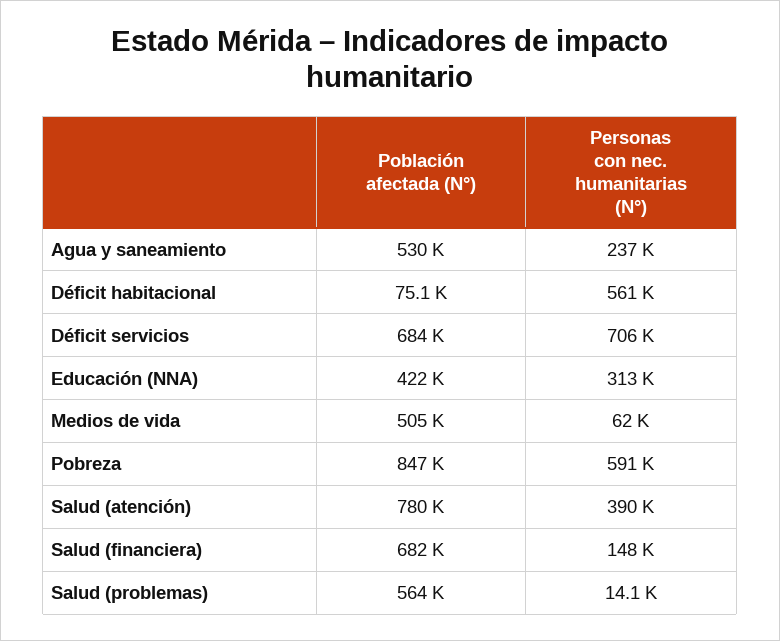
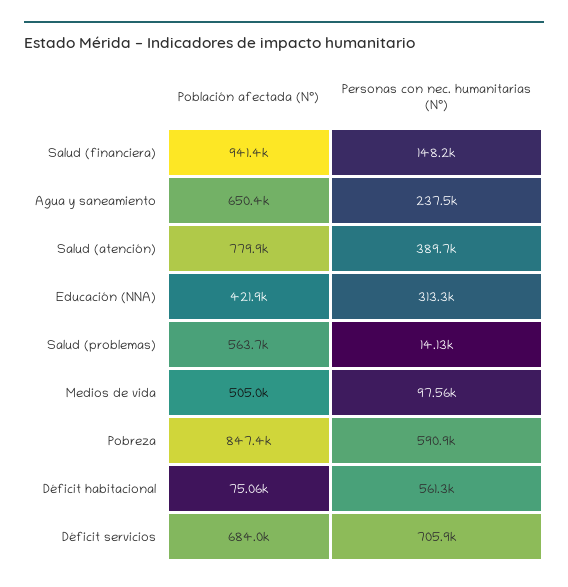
  {
    "Población afectada (N°)": {
-     "Agua y saneamiento": 530000,
+     "Agua y saneamiento": 650400,
      "Déficit habitacional": 75060,
      "Déficit servicios": 684000,
      "Educación (NNA)": 421900,
      "Medios de vida": 505000,
      "Pobreza": 847400,
      "Salud (atención)": 779900,
-     "Salud (financiera)": 682000,
+     "Salud (financiera)": 941400,
      "Salud (problemas)": 563700
    },
    "Personas con nec. humanitarias (N°)": {
      "Agua y saneamiento": 237500,
      "Déficit habitacional": 561300,
      "Déficit servicios": 705900,
      "Educación (NNA)": 313300,
-     "Medios de vida": 62000,
+     "Medios de vida": 97560,
      "Pobreza": 590900,
      "Salud (atención)": 389700,
      "Salud (financiera)": 148200,
      "Salud (problemas)": 14130
    }
  }

